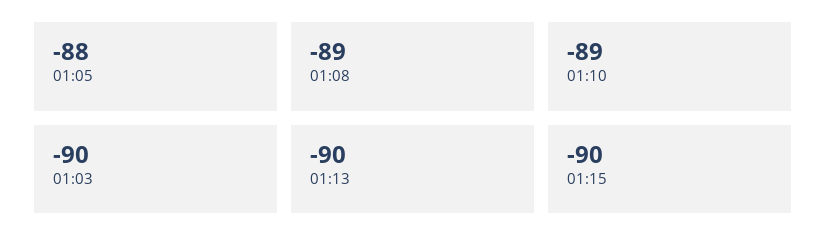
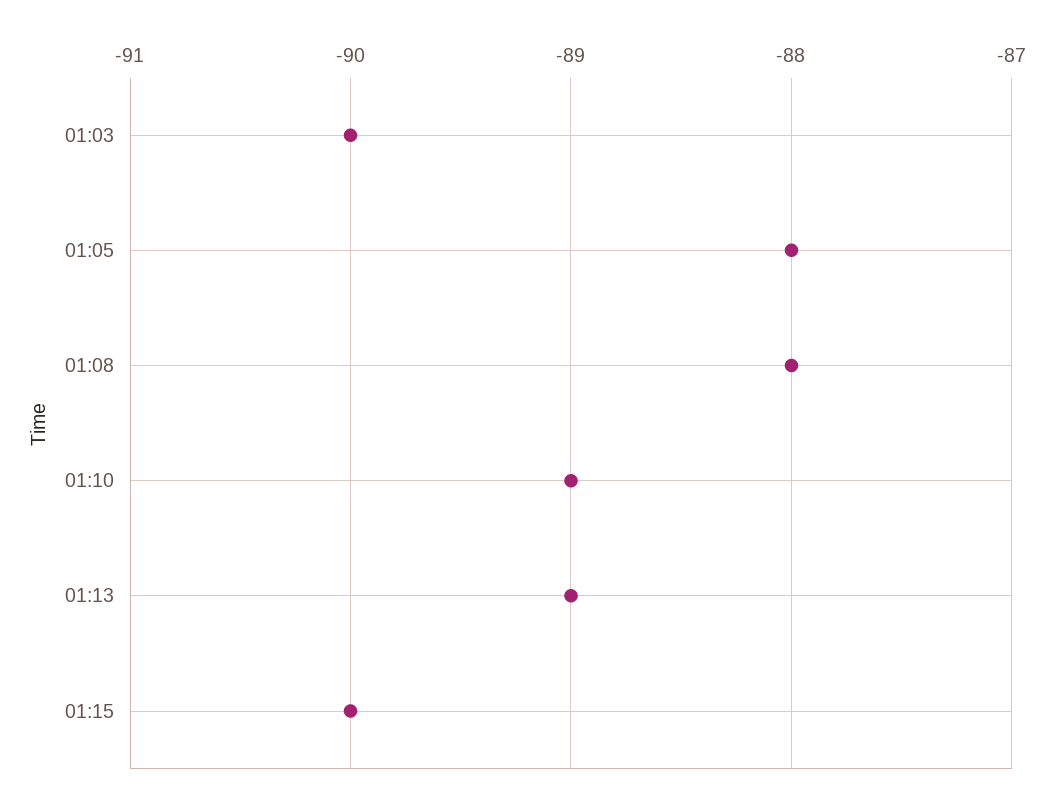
  {
    "01:05": -88,
-   "01:08": -89,
+   "01:08": -88,
    "01:10": -89,
    "01:03": -90,
-   "01:13": -90,
+   "01:13": -89,
    "01:15": -90
  }

